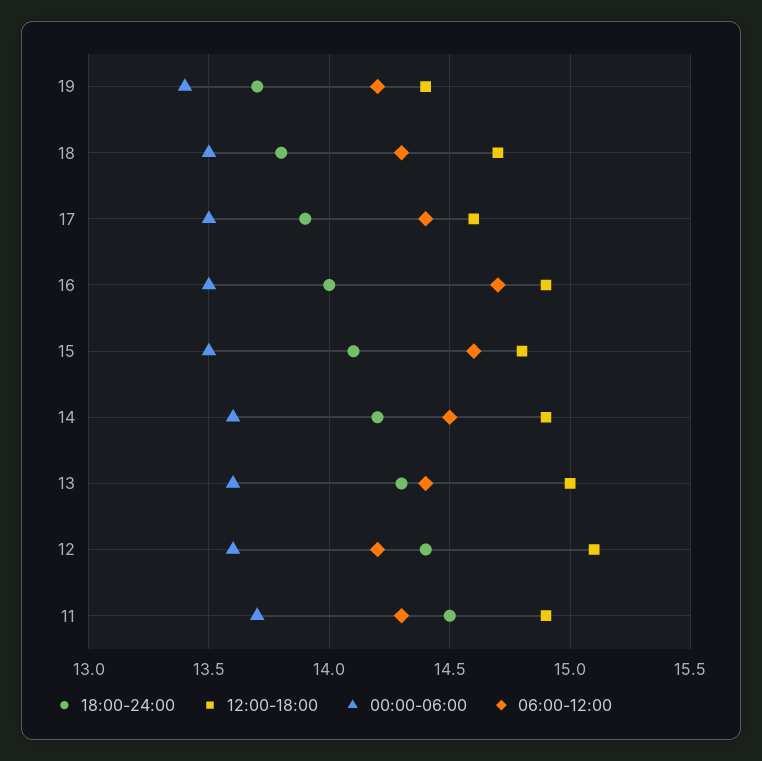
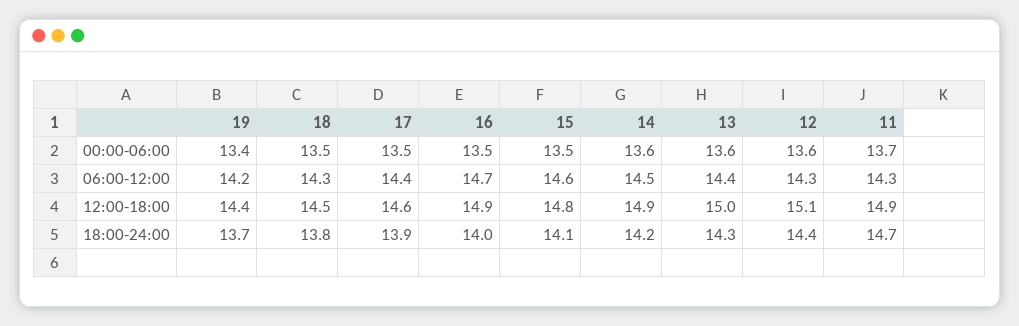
  {
    "18:00-24:00": {
      "19": 13.7,
      "18": 13.8,
      "17": 13.9,
      "16": 14,
      "15": 14.1,
      "14": 14.2,
      "13": 14.3,
      "12": 14.4,
-     "11": 14.5
+     "11": 14.7
    },
    "12:00-18:00": {
      "19": 14.4,
-     "18": 14.7,
+     "18": 14.5,
      "17": 14.6,
      "16": 14.9,
      "15": 14.8,
      "14": 14.9,
      "13": 15,
      "12": 15.1,
      "11": 14.9
    },
    "00:00-06:00": {
      "19": 13.4,
      "18": 13.5,
      "17": 13.5,
      "16": 13.5,
      "15": 13.5,
      "14": 13.6,
      "13": 13.6,
      "12": 13.6,
      "11": 13.7
    },
    "06:00-12:00": {
      "19": 14.2,
      "18": 14.3,
      "17": 14.4,
      "16": 14.7,
      "15": 14.6,
      "14": 14.5,
      "13": 14.4,
-     "12": 14.2,
+     "12": 14.3,
      "11": 14.3
    }
  }

